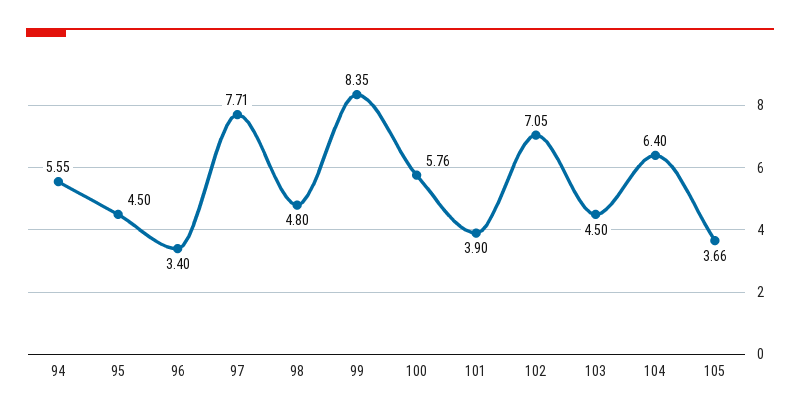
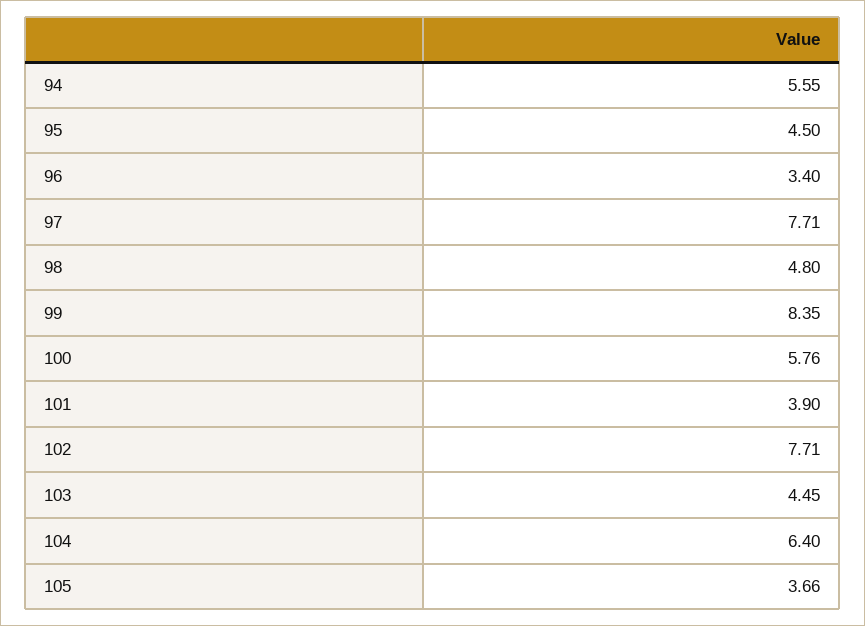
  {
    "94": 5.55,
    "95": 4.5,
    "96": 3.4,
    "97": 7.71,
    "98": 4.8,
    "99": 8.35,
    "100": 5.76,
    "101": 3.9,
-   "102": 7.05,
+   "102": 7.71,
-   "103": 4.5,
+   "103": 4.45,
    "104": 6.4,
    "105": 3.66
  }

